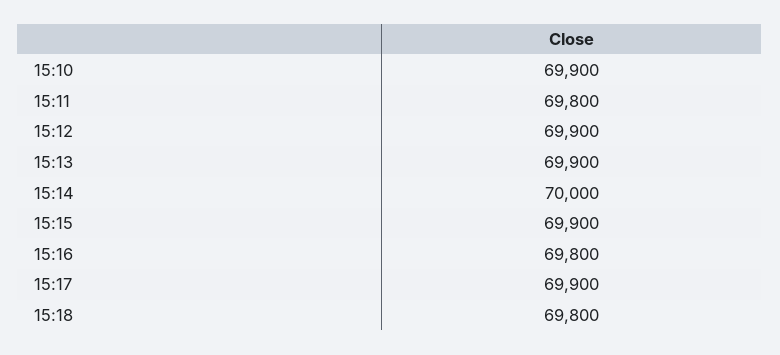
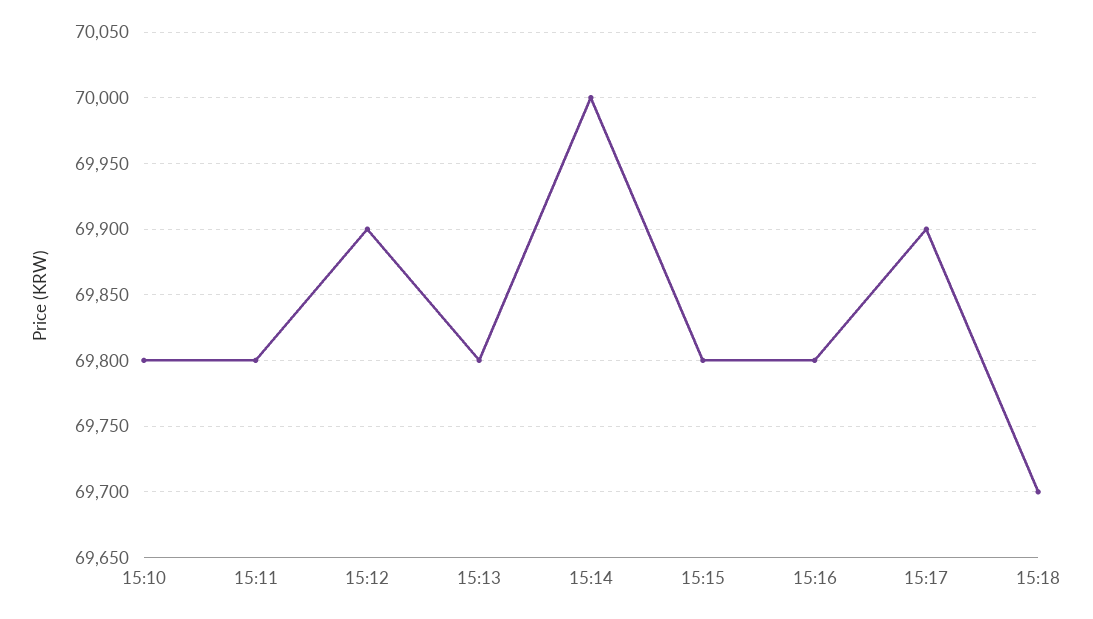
  {
-   "15:10": 69900,
+   "15:10": 69800,
    "15:11": 69800,
    "15:12": 69900,
-   "15:13": 69900,
+   "15:13": 69800,
    "15:14": 70000,
-   "15:15": 69900,
+   "15:15": 69800,
    "15:16": 69800,
    "15:17": 69900,
-   "15:18": 69800
+   "15:18": 69700
  }

